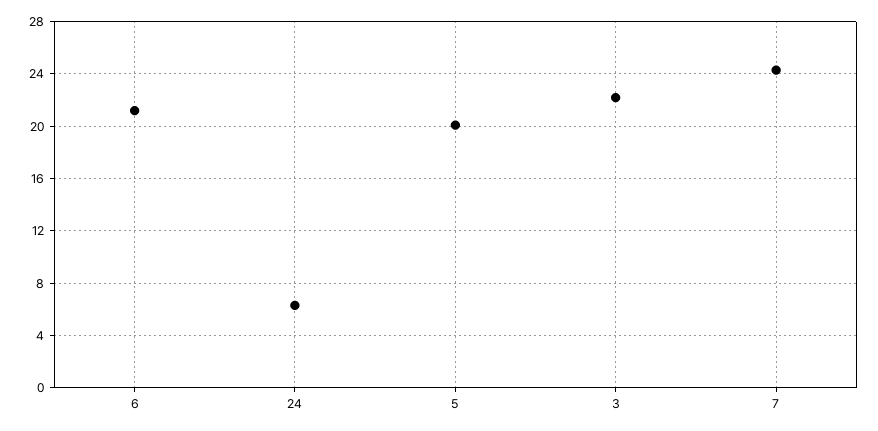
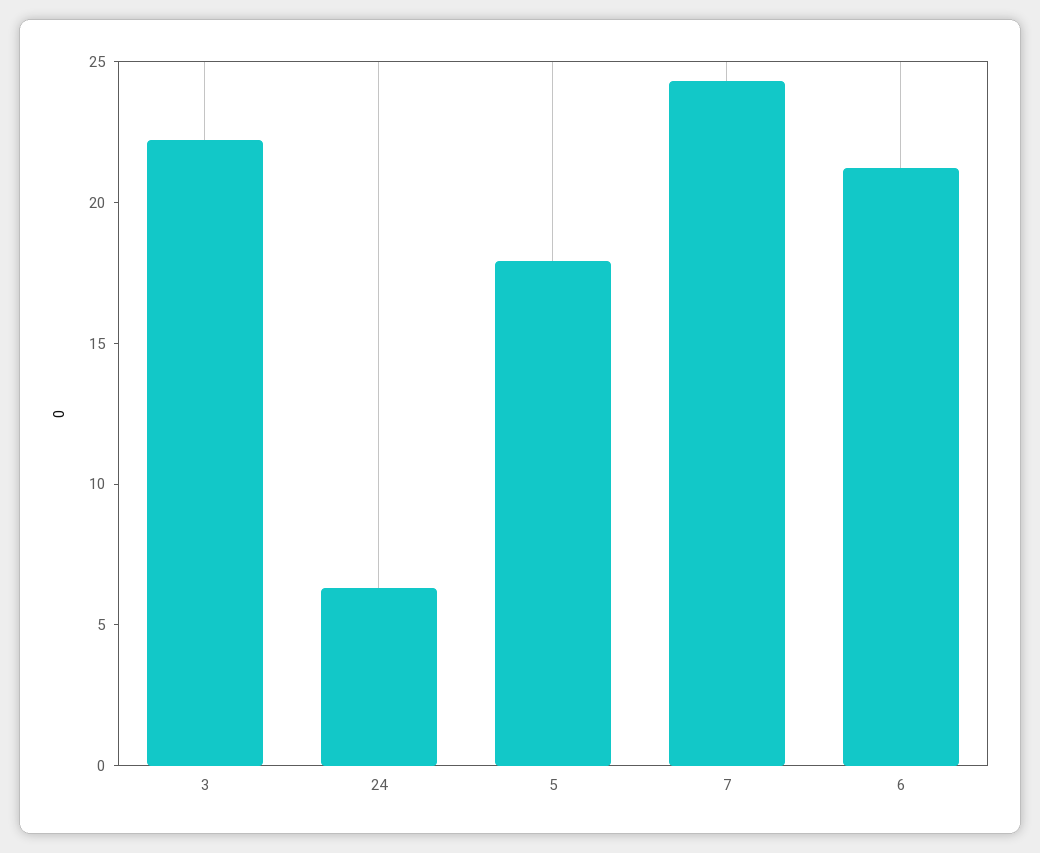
  {
    "6": 21,
    "24": 6.5,
-   "5": 20,
+   "5": 18,
    "3": 22,
    "7": 24.5
  }

